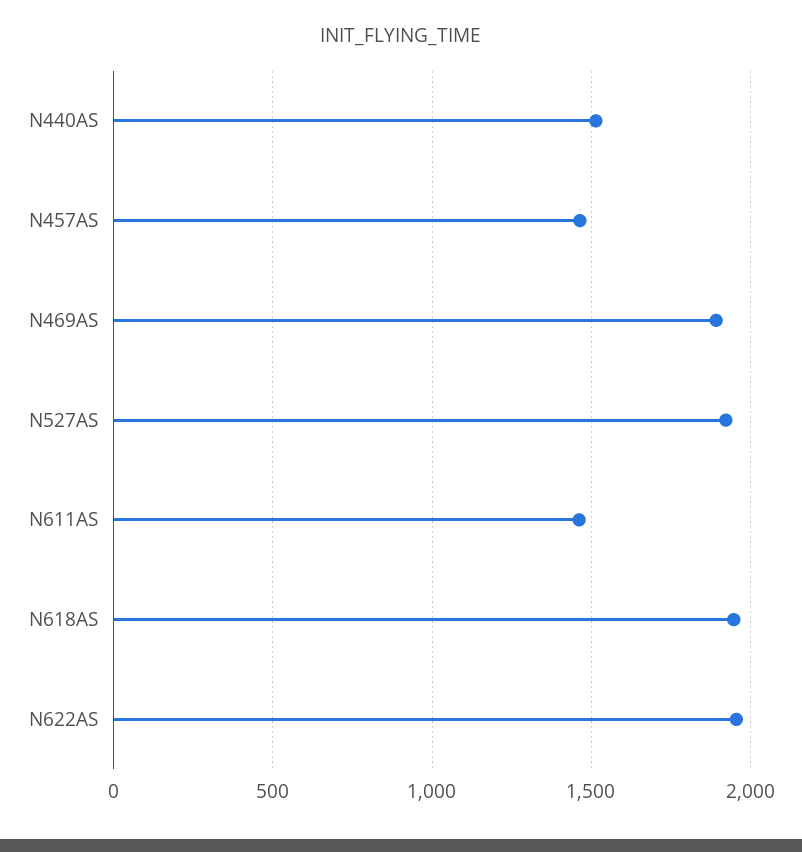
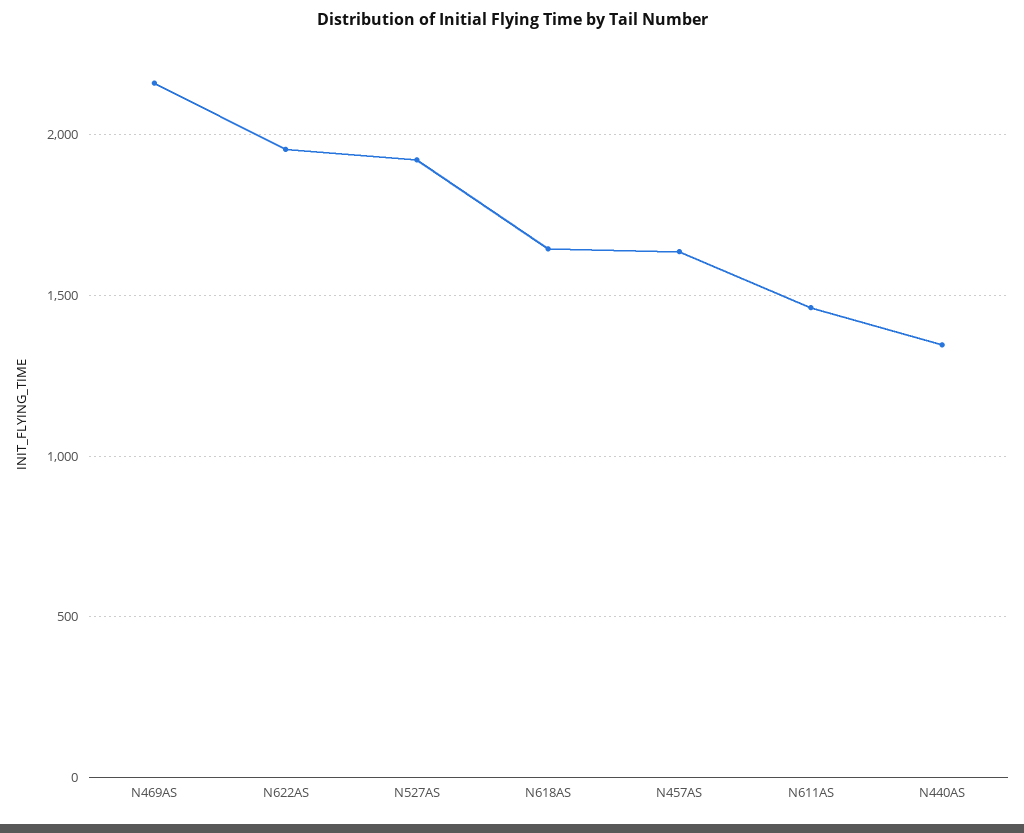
  {
-   "N440AS": 1500,
+   "N440AS": 1350,
-   "N457AS": 1450,
+   "N457AS": 1650,
-   "N469AS": 1900,
+   "N469AS": 2150,
    "N527AS": 1900,
    "N611AS": 1450,
-   "N618AS": 1950,
+   "N618AS": 1650,
    "N622AS": 1950
  }

